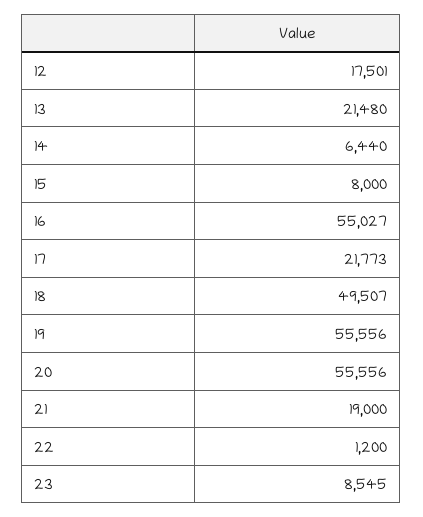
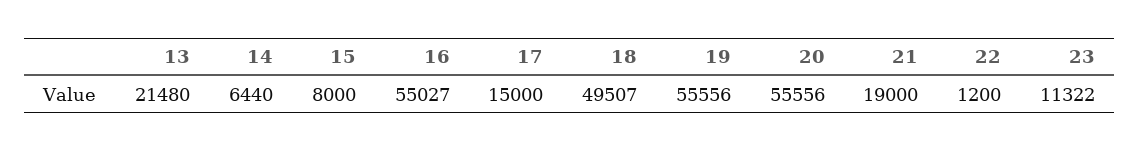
  {
-   "12": 17501,
    "13": 21480,
    "14": 6440,
    "15": 8000,
    "16": 55027,
-   "17": 21773,
+   "17": 15000,
    "18": 49507,
    "19": 55556,
    "20": 55556,
    "21": 19000,
    "22": 1200,
-   "23": 8545
+   "23": 11322
  }

